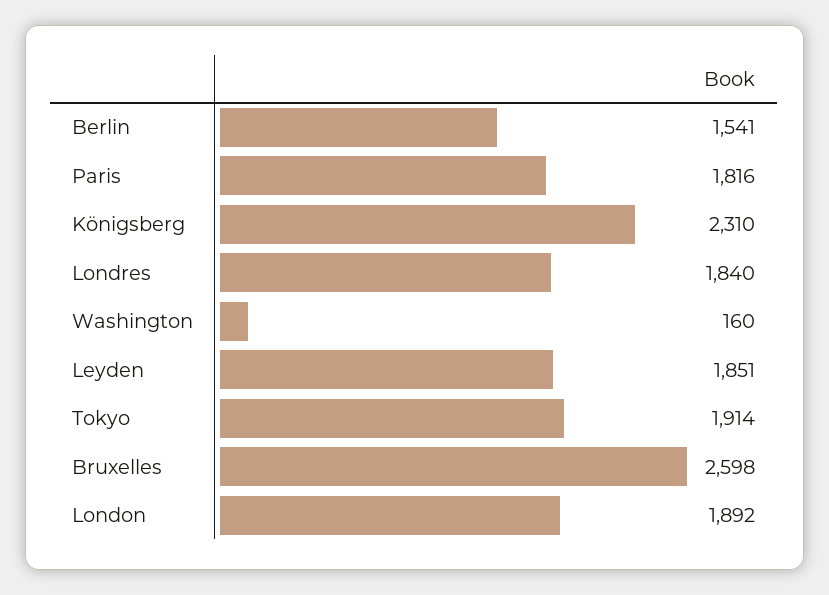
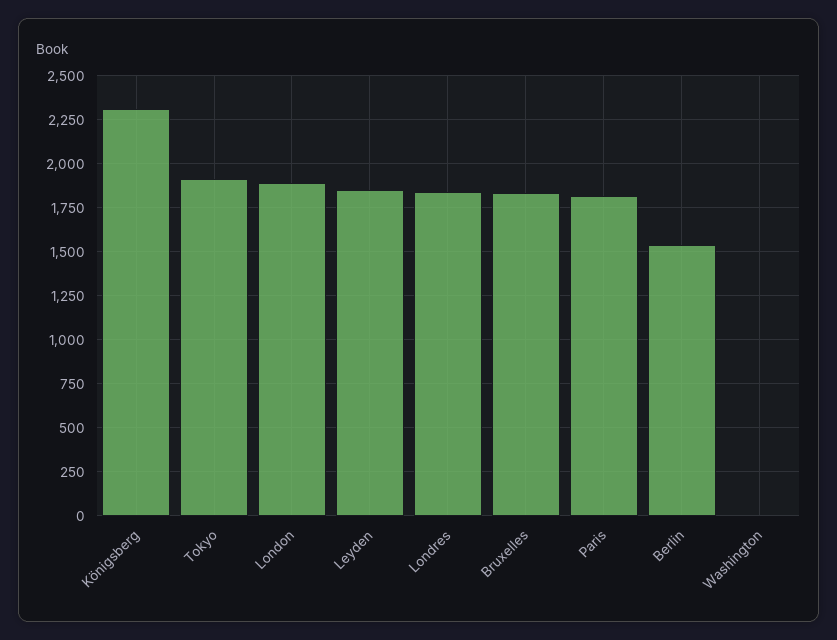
  {
    "Berlin": 1541,
    "Paris": 1816,
    "Königsberg": 2310,
    "Londres": 1840,
-   "Washington": 160,
+   "Washington": 0,
    "Leyden": 1851,
    "Tokyo": 1914,
-   "Bruxelles": 2598,
+   "Bruxelles": 1850,
    "London": 1892
  }

